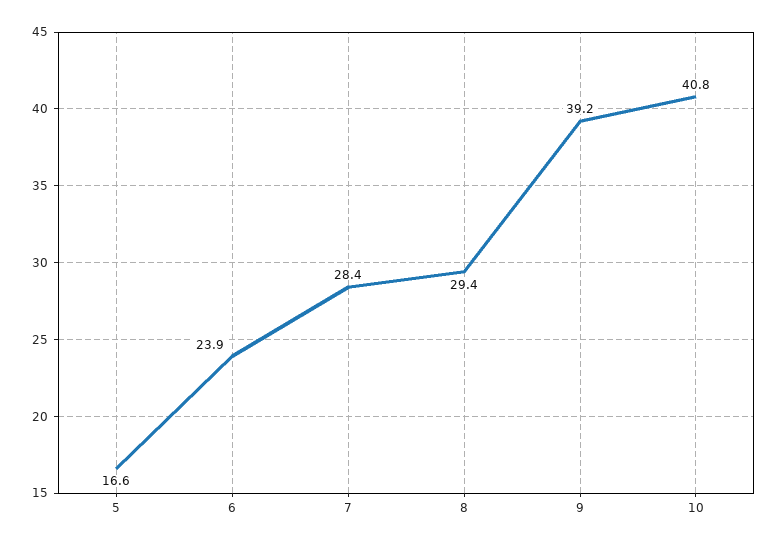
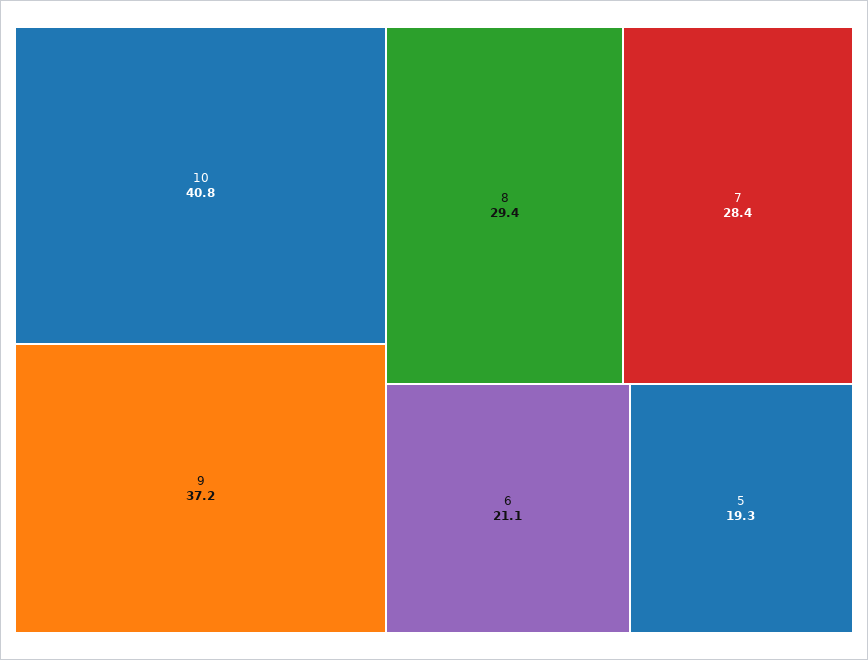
  {
-   "5": 16.6,
+   "5": 19.3,
-   "6": 23.9,
+   "6": 21.1,
    "7": 28.4,
    "8": 29.4,
-   "9": 39.2,
+   "9": 37.2,
    "10": 40.8
  }

